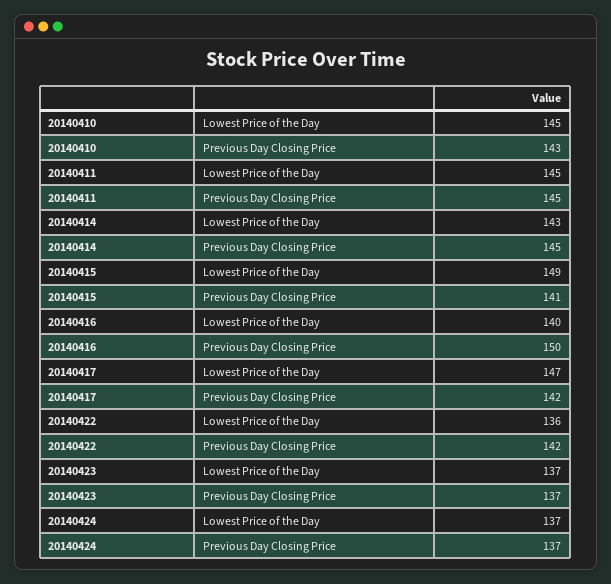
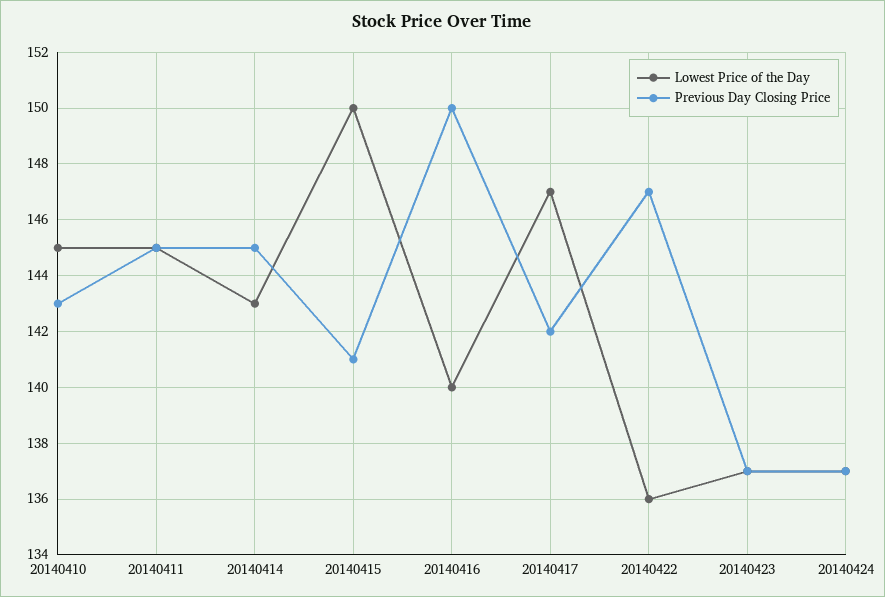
  {
    "Lowest Price of the Day": {
      "20140410": 145,
      "20140411": 145,
      "20140414": 143,
-     "20140415": 149,
+     "20140415": 150,
      "20140416": 140,
      "20140417": 147,
      "20140422": 136,
      "20140423": 137,
      "20140424": 137
    },
    "Previous Day Closing Price": {
      "20140410": 143,
      "20140411": 145,
      "20140414": 145,
      "20140415": 141,
      "20140416": 150,
      "20140417": 142,
-     "20140422": 142,
+     "20140422": 147,
      "20140423": 137,
      "20140424": 137
    }
  }

